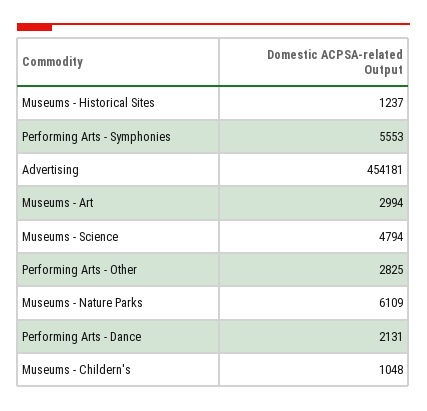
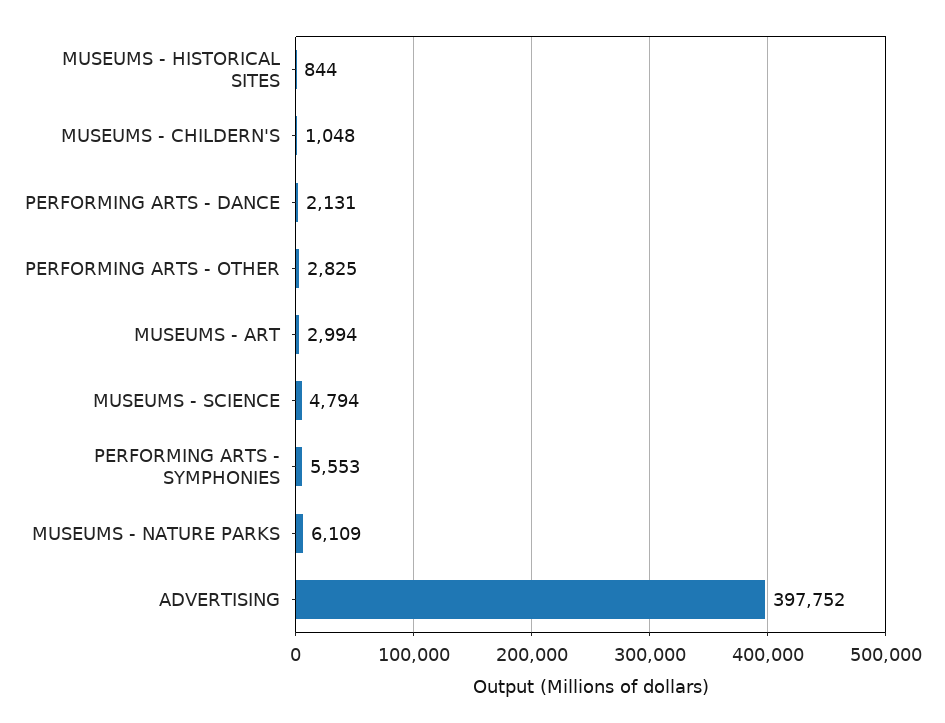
  {
-   "Museums - Historical Sites": 1237,
+   "Museums - Historical Sites": 844,
    "Performing Arts - Symphonies": 5553,
-   "Advertising": 454181,
+   "Advertising": 397752,
    "Museums - Art": 2994,
    "Museums - Science": 4794,
    "Performing Arts - Other": 2825,
    "Museums - Nature Parks": 6109,
    "Performing Arts - Dance": 2131,
    "Museums - Childern's": 1048
  }

